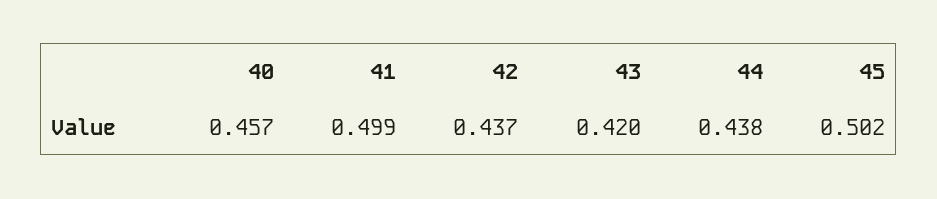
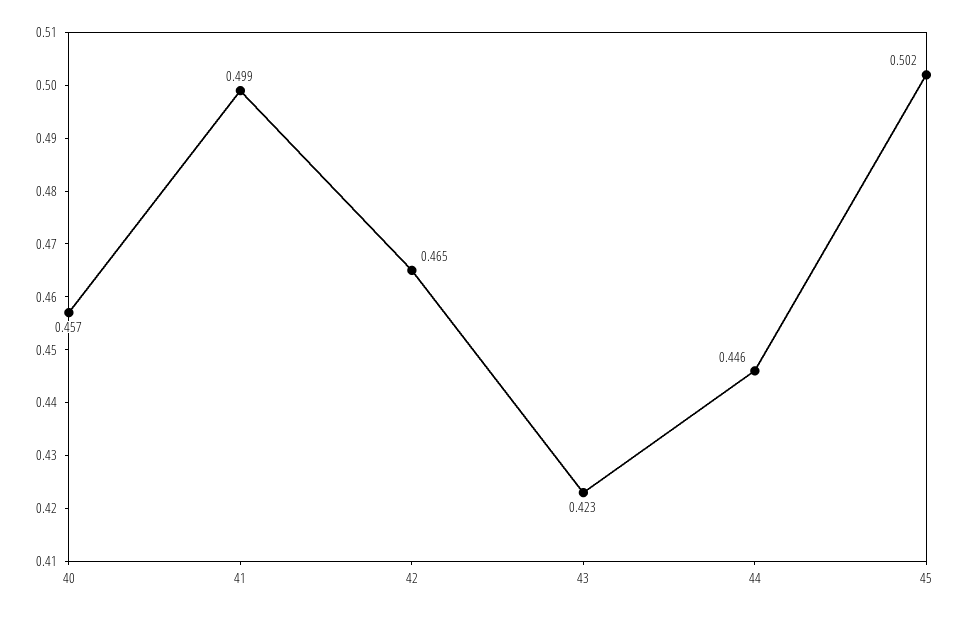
  {
    "40": 0.457,
    "41": 0.499,
-   "42": 0.437,
+   "42": 0.465,
-   "43": 0.42,
+   "43": 0.423,
-   "44": 0.438,
+   "44": 0.446,
    "45": 0.502
  }

